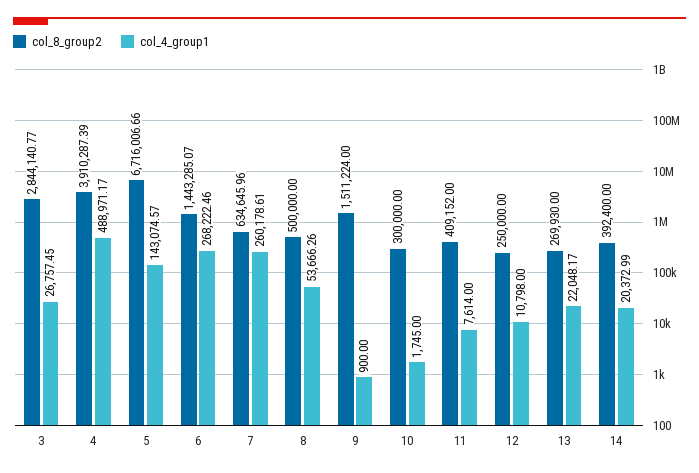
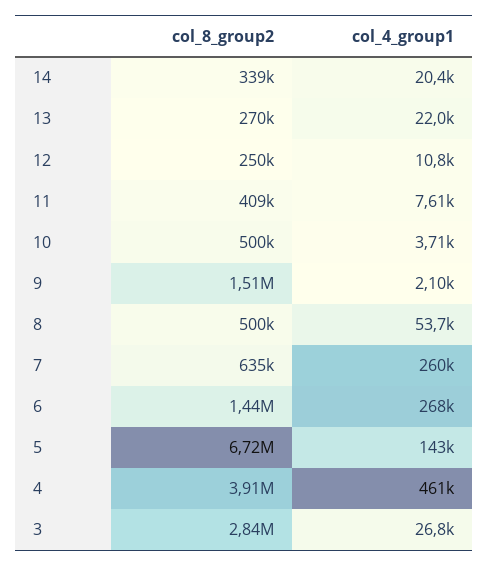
  {
    "col_8_group2": {
      "3": 2844140.77,
      "4": 3910287.39,
      "5": 6716006.66,
      "6": 1443285.07,
      "7": 634645.96,
      "8": 500000,
      "9": 1511224,
-     "10": 300000,
+     "10": 500000,
      "11": 409152,
      "12": 250000,
      "13": 269930,
-     "14": 392400
+     "14": 339000
    },
    "col_4_group1": {
      "3": 26757.45,
-     "4": 488971.17,
+     "4": 461000,
      "5": 143074.57,
      "6": 268222.46,
      "7": 260178.61,
      "8": 53666.26,
-     "9": 900,
+     "9": 2100,
-     "10": 1745,
+     "10": 3710,
      "11": 7614,
      "12": 10798,
      "13": 22048.17,
      "14": 20372.99
    }
  }

